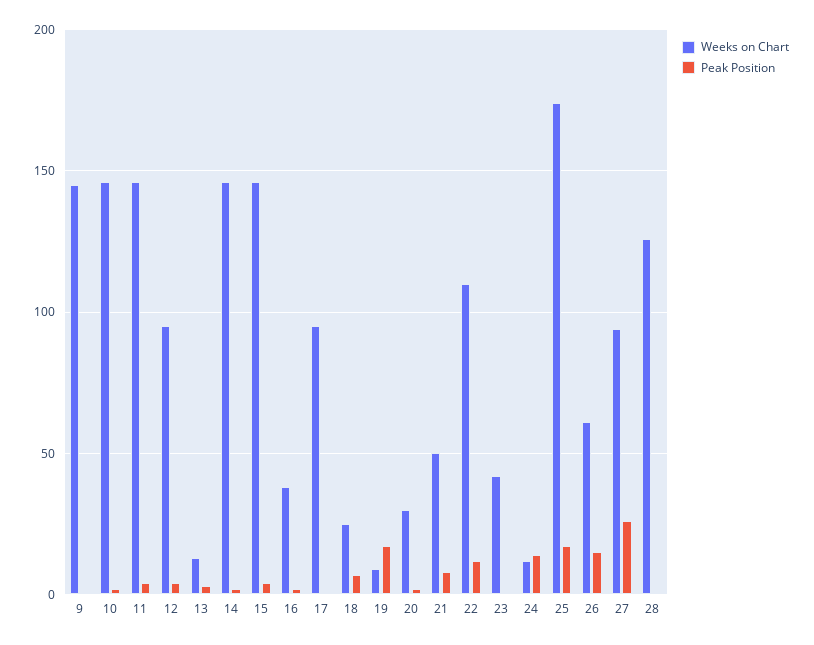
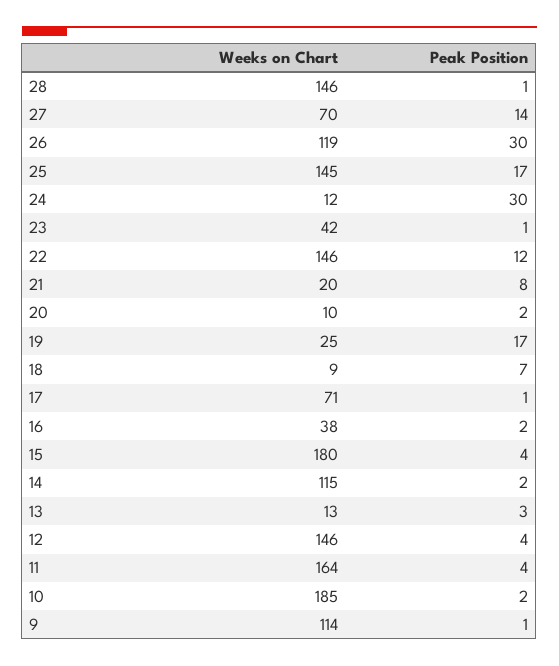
  {
    "Weeks on Chart": {
-     "9": 145,
+     "9": 114,
-     "10": 145,
+     "10": 185,
-     "11": 145,
+     "11": 164,
-     "12": 95,
+     "12": 146,
      "13": 13,
-     "14": 145,
+     "14": 115,
-     "15": 145,
+     "15": 180,
      "16": 38,
-     "17": 95,
+     "17": 71,
-     "18": 25,
+     "18": 9,
-     "19": 10,
+     "19": 25,
-     "20": 30,
+     "20": 10,
-     "21": 50,
+     "21": 20,
-     "22": 110,
+     "22": 146,
      "23": 42,
      "24": 12,
-     "25": 175,
+     "25": 145,
-     "26": 60,
+     "26": 119,
-     "27": 95,
+     "27": 70,
-     "28": 125
+     "28": 146
    },
    "Peak Position": {
      "9": 1,
      "10": 2,
      "11": 4,
      "12": 4,
      "13": 3,
      "14": 2,
      "15": 4,
      "16": 2,
      "17": 1,
      "18": 7,
      "19": 17,
      "20": 2,
      "21": 8,
      "22": 12,
      "23": 1,
-     "24": 15,
+     "24": 30,
      "25": 17,
-     "26": 15,
+     "26": 30,
-     "27": 25,
+     "27": 14,
      "28": 1
    }
  }

